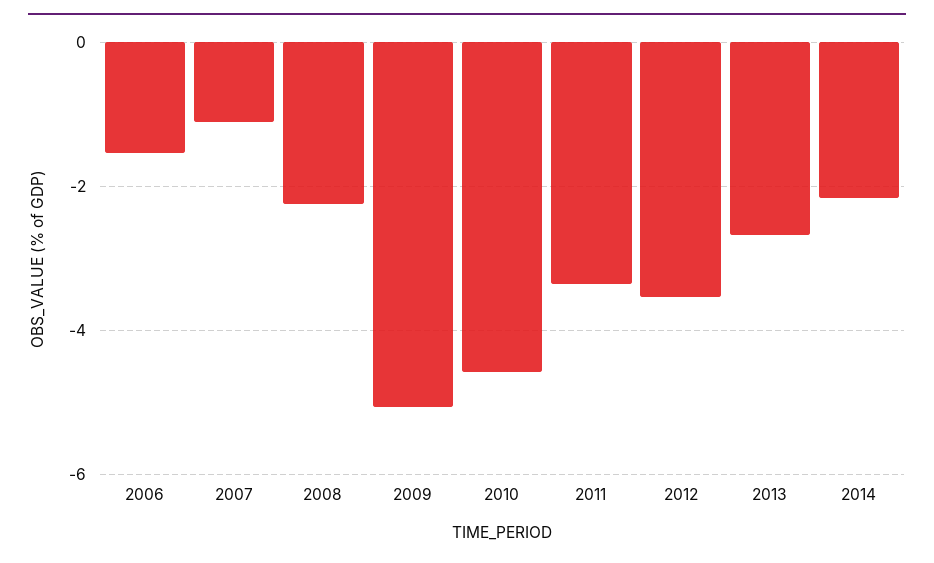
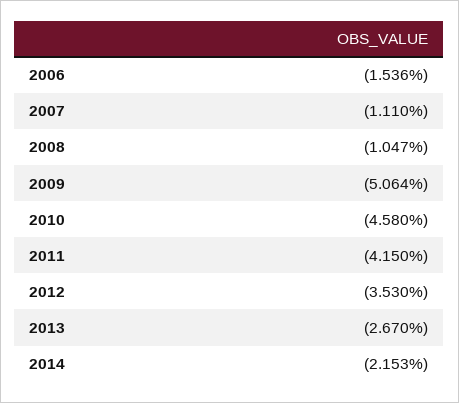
  {
    "2006": -1.536,
    "2007": -1.11,
-   "2008": -2.2,
+   "2008": -1.047,
    "2009": -5.064,
    "2010": -4.58,
-   "2011": -3.4,
+   "2011": -4.15,
    "2012": -3.53,
    "2013": -2.67,
    "2014": -2.153
  }

